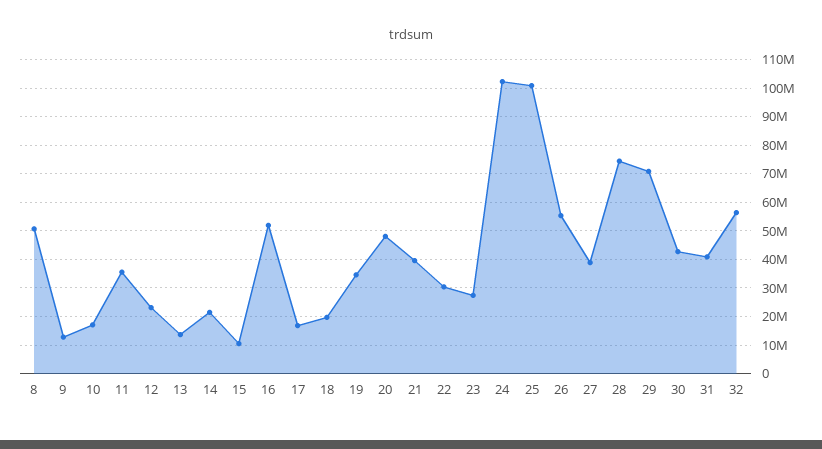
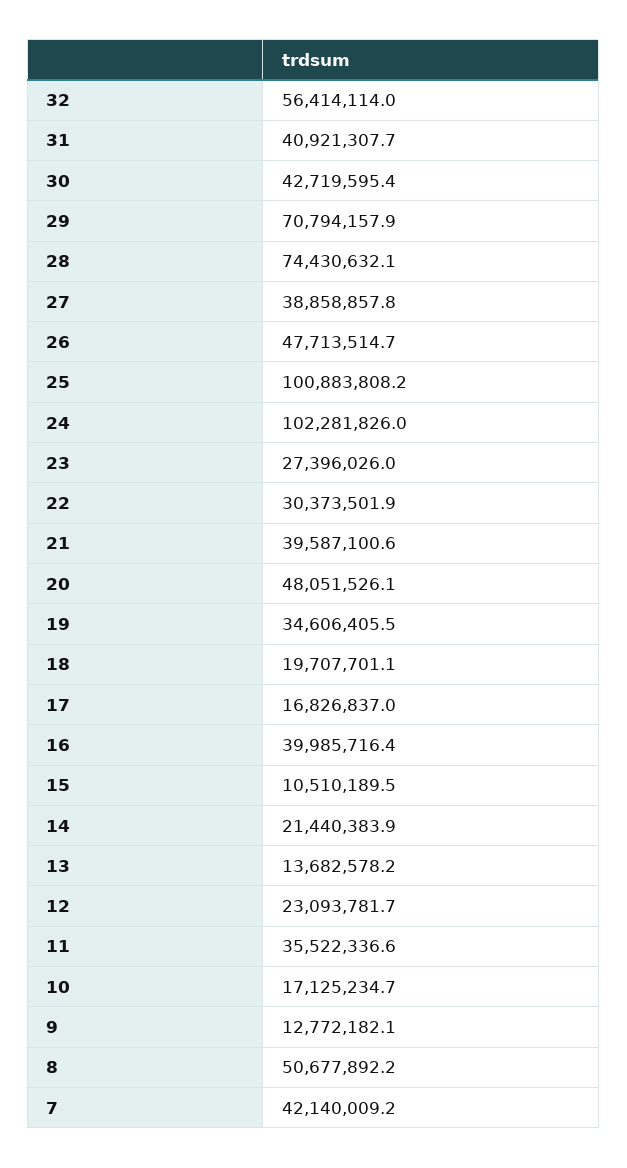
  {
    "8": 50677892.2,
    "9": 12772182.1,
    "10": 17125234.7,
    "11": 35522336.6,
    "12": 23093781.7,
    "13": 13682578.2,
    "14": 21440383.9,
    "15": 10510189.5,
-   "16": 52500000,
+   "16": 39985716.4,
    "17": 16826837,
    "18": 19707701.1,
    "19": 34606405.5,
    "20": 48051526.1,
    "21": 39587100.6,
    "22": 30373501.9,
    "23": 27396026,
    "24": 102281826,
    "25": 100883808.2,
-   "26": 55000000,
+   "26": 47713514.7,
    "27": 38858857.8,
    "28": 74430632.1,
    "29": 70794157.9,
    "30": 42719595.4,
    "31": 40921307.7,
-   "32": 56414114
+   "32": 56414114,
+   "7": 42140009.2
  }

